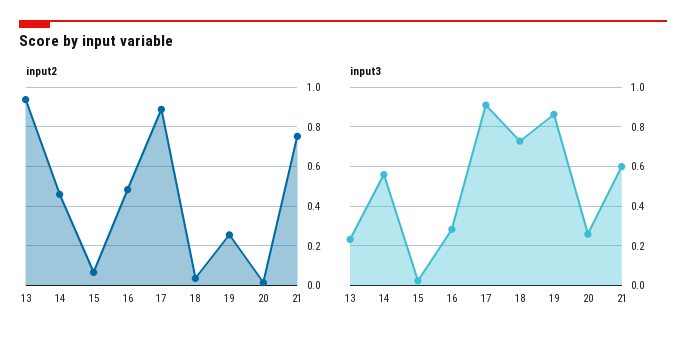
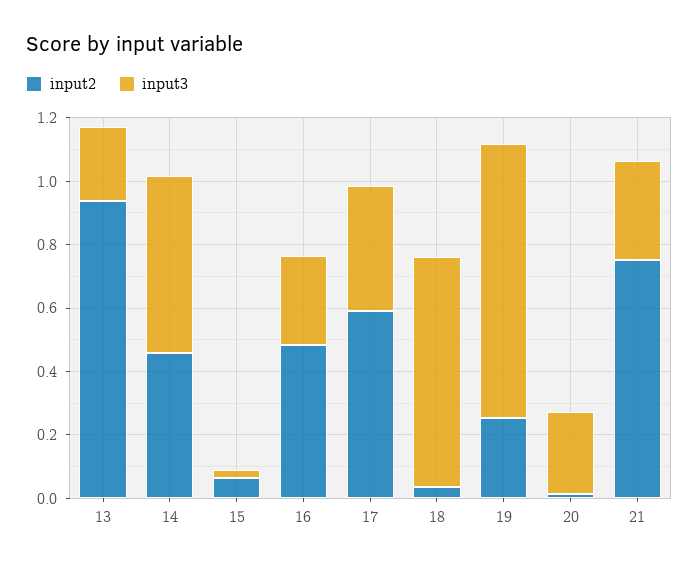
  {
    "input2": {
      "13": 0.95,
      "14": 0.45,
      "15": 0.05,
      "16": 0.5,
-     "17": 0.9,
+     "17": 0.6,
      "18": 0.05,
      "19": 0.25,
      "20": 0,
      "21": 0.75
    },
    "input3": {
      "13": 0.25,
      "14": 0.55,
      "15": 0,
      "16": 0.3,
-     "17": 0.9,
+     "17": 0.4,
      "18": 0.75,
      "19": 0.85,
      "20": 0.25,
-     "21": 0.6
+     "21": 0.3
    }
  }

